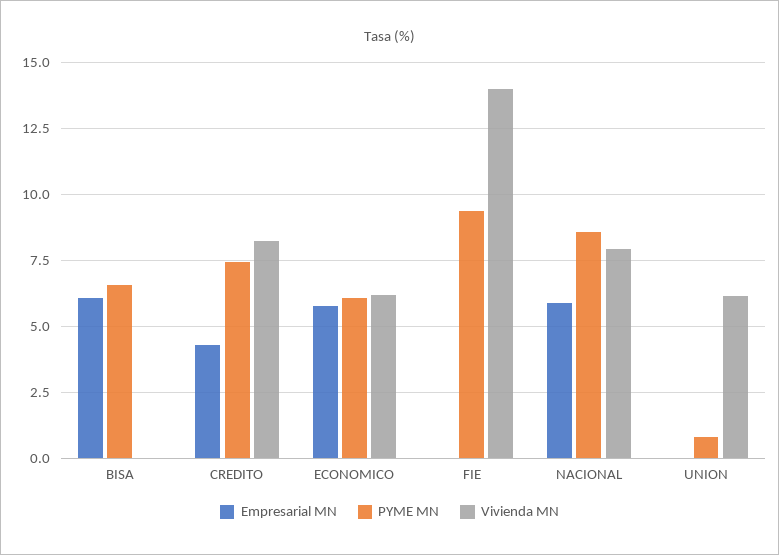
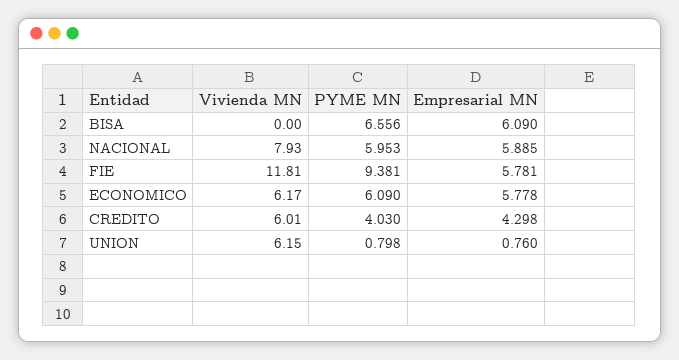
  {
    "Empresarial MN": {
      "BISA": 6.09,
      "CREDITO": 4.298,
      "ECONOMICO": 5.778,
-     "FIE": 0,
+     "FIE": 5.781,
      "NACIONAL": 5.885,
-     "UNION": 0
+     "UNION": 0.76
    },
    "PYME MN": {
      "BISA": 6.556,
-     "CREDITO": 7.5,
+     "CREDITO": 4.03,
      "ECONOMICO": 6.09,
      "FIE": 9.381,
-     "NACIONAL": 8.5,
+     "NACIONAL": 5.953,
      "UNION": 0.798
    },
    "Vivienda MN": {
      "BISA": 0,
-     "CREDITO": 8.25,
+     "CREDITO": 6.01,
      "ECONOMICO": 6.17,
-     "FIE": 14,
+     "FIE": 11.81,
      "NACIONAL": 7.93,
      "UNION": 6.15
    }
  }

